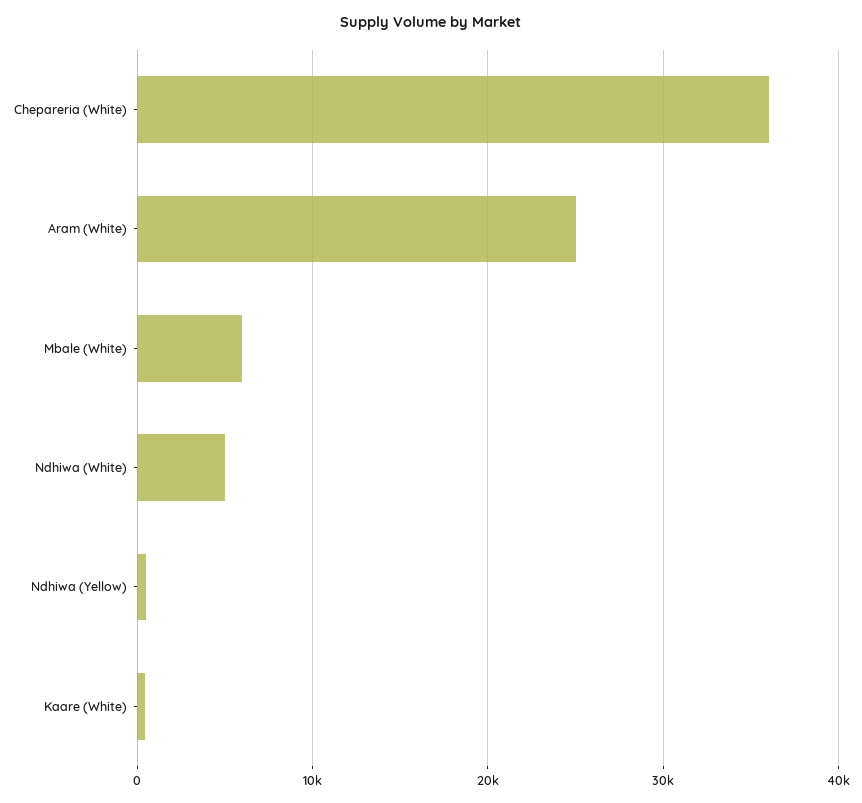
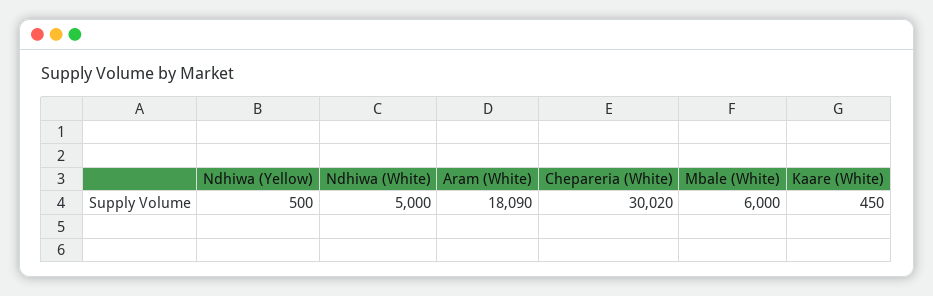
  {
-   "Chepareria (White)": 36000,
+   "Chepareria (White)": 30020,
-   "Aram (White)": 25000,
+   "Aram (White)": 18090,
    "Mbale (White)": 6000,
    "Ndhiwa (White)": 5000,
    "Ndhiwa (Yellow)": 500,
    "Kaare (White)": 450
  }

